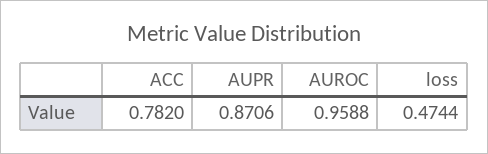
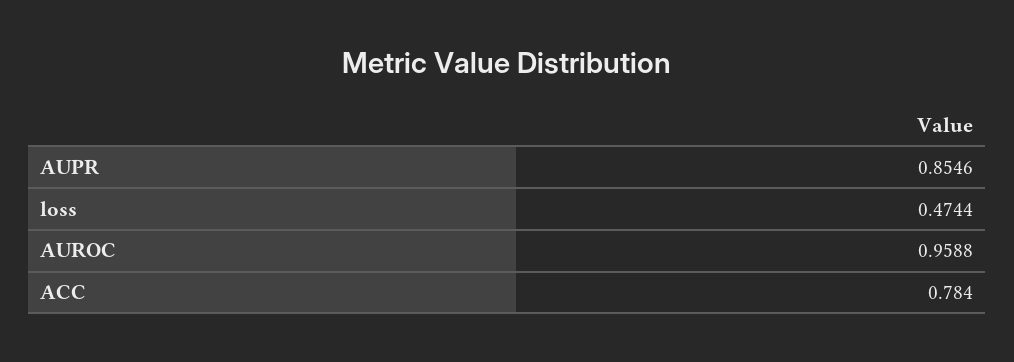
  {
-   "ACC": 0.782,
+   "ACC": 0.784,
-   "AUPR": 0.8706,
+   "AUPR": 0.8546,
    "AUROC": 0.9588,
    "loss": 0.4744
  }

